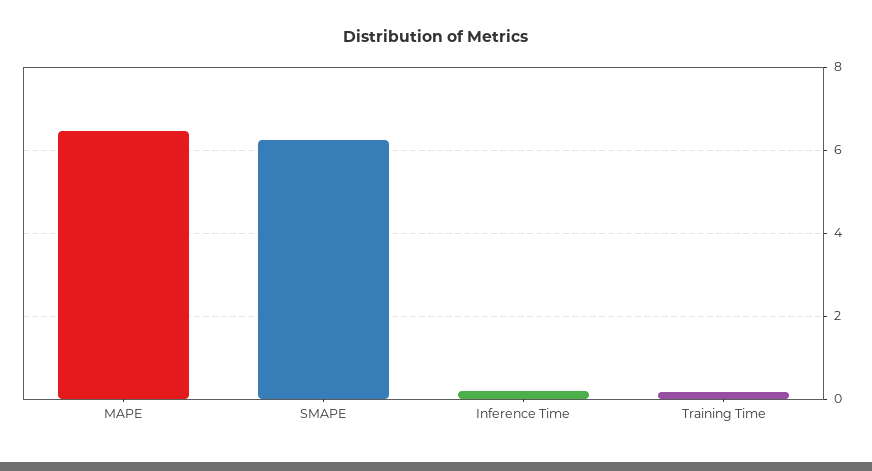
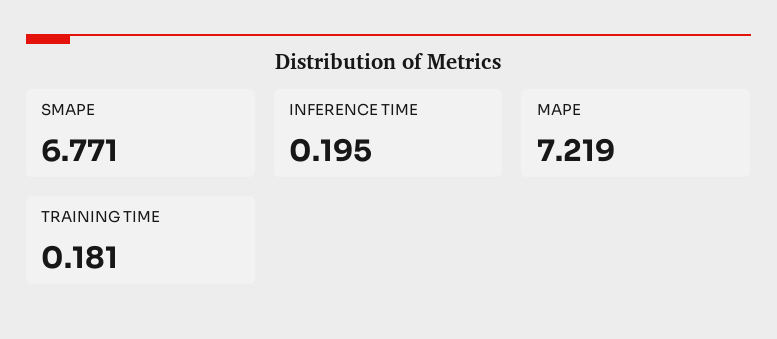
  {
-   "MAPE": 6.4,
+   "MAPE": 7.219,
-   "SMAPE": 6.2,
+   "SMAPE": 6.771,
    "Inference Time": 0.195,
    "Training Time": 0.181
  }

